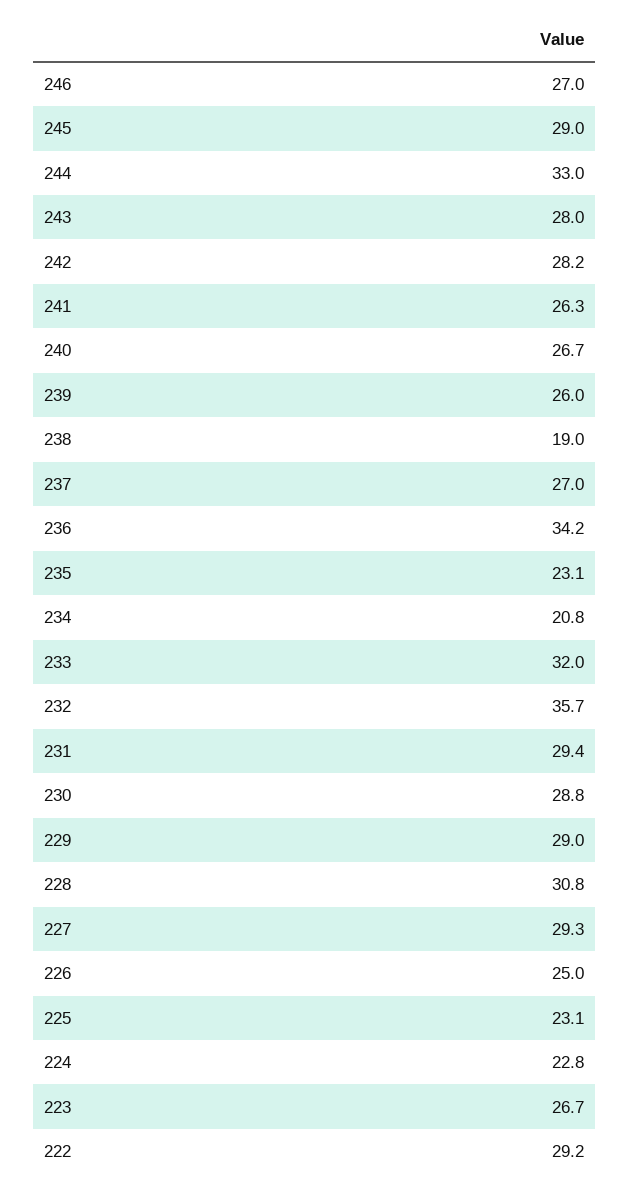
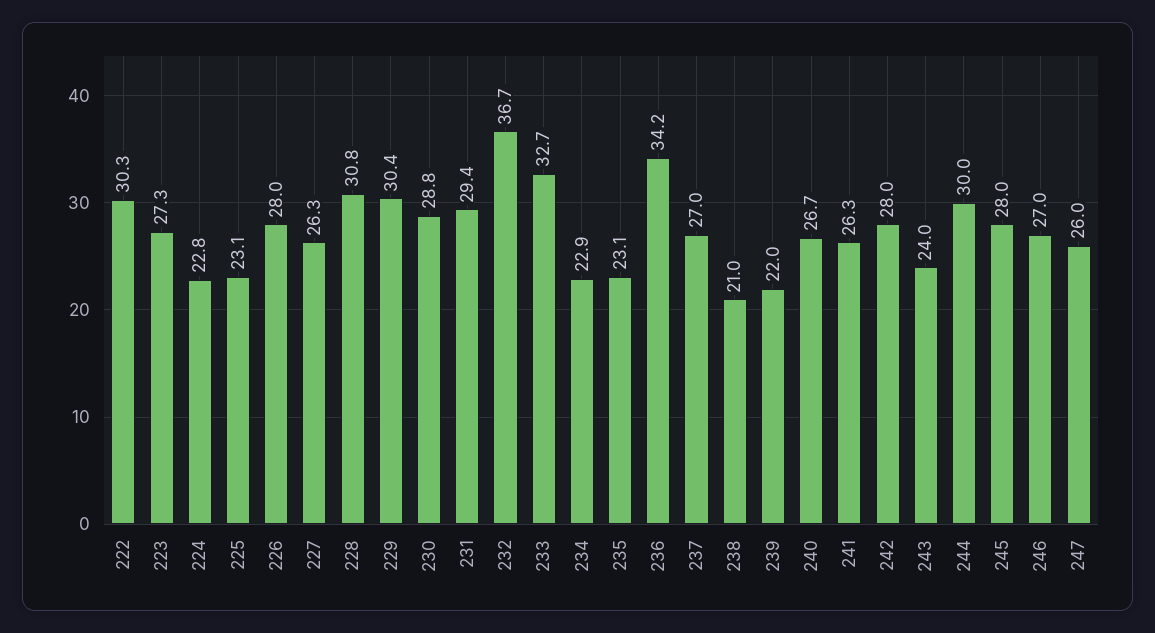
  {
    "246": 27,
-   "245": 29,
+   "245": 28,
-   "244": 33,
+   "244": 30,
-   "243": 28,
+   "243": 24,
-   "242": 28.2,
+   "242": 28,
    "241": 26.3,
    "240": 26.7,
-   "239": 26,
+   "239": 22,
-   "238": 19,
+   "238": 21,
    "237": 27,
    "236": 34.2,
    "235": 23.1,
-   "234": 20.8,
+   "234": 22.9,
-   "233": 32,
+   "233": 32.7,
-   "232": 35.7,
+   "232": 36.7,
    "231": 29.4,
    "230": 28.8,
-   "229": 29,
+   "229": 30.4,
    "228": 30.8,
-   "227": 29.3,
+   "227": 26.3,
-   "226": 25,
+   "226": 28,
    "225": 23.1,
    "224": 22.8,
-   "223": 26.7,
+   "223": 27.3,
-   "222": 29.2
+   "222": 30.3,
+   "247": 26
  }

